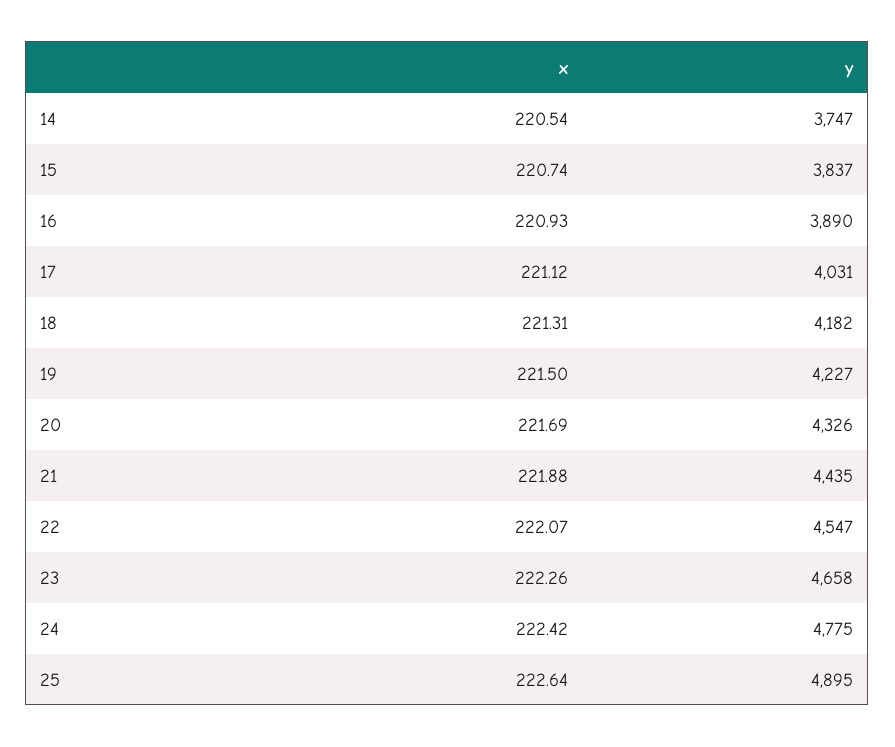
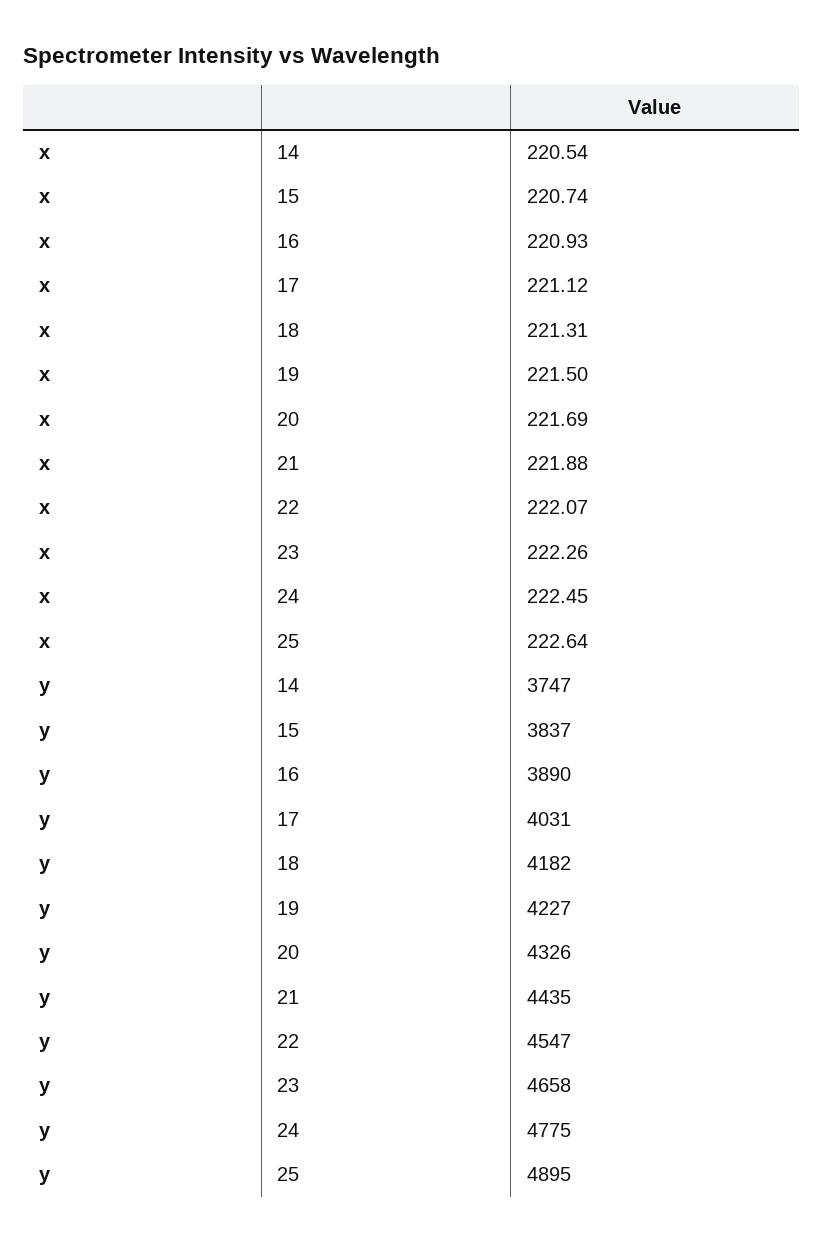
  {
    "x": {
      "14": 220.54,
      "15": 220.74,
      "16": 220.93,
      "17": 221.12,
      "18": 221.31,
      "19": 221.5,
      "20": 221.69,
      "21": 221.88,
      "22": 222.07,
      "23": 222.26,
-     "24": 222.42,
+     "24": 222.45,
      "25": 222.64
    },
    "y": {
      "14": 3747,
      "15": 3837,
      "16": 3890,
      "17": 4031,
      "18": 4182,
      "19": 4227,
      "20": 4326,
      "21": 4435,
      "22": 4547,
      "23": 4658,
      "24": 4775,
      "25": 4895
    }
  }

